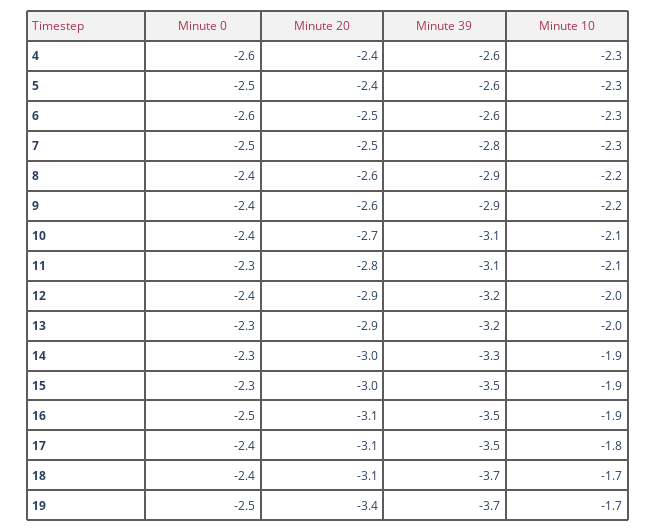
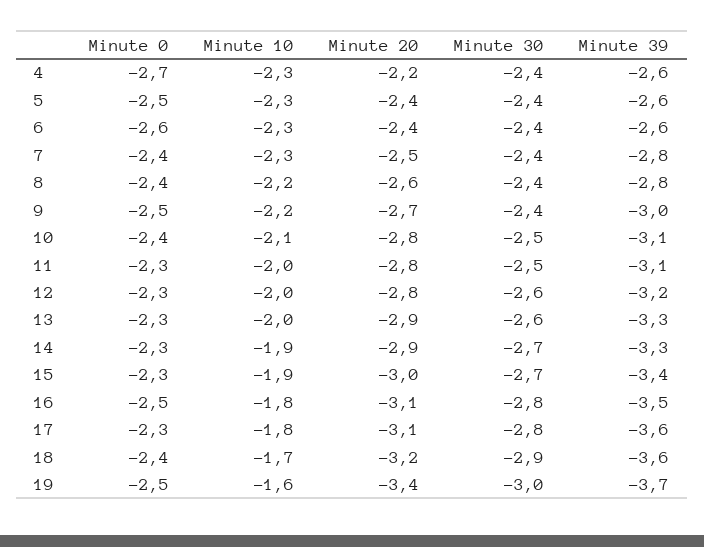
  {
    "Minute 0": {
-     "4": -2.6,
+     "4": -2.7,
      "5": -2.5,
      "6": -2.6,
-     "7": -2.5,
+     "7": -2.4,
      "8": -2.4,
-     "9": -2.4,
+     "9": -2.5,
      "10": -2.4,
      "11": -2.3,
-     "12": -2.4,
+     "12": -2.3,
      "13": -2.3,
      "14": -2.3,
      "15": -2.3,
      "16": -2.5,
-     "17": -2.4,
+     "17": -2.3,
      "18": -2.4,
      "19": -2.5
    },
    "Minute 20": {
-     "4": -2.4,
+     "4": -2.2,
      "5": -2.4,
-     "6": -2.5,
+     "6": -2.4,
      "7": -2.5,
      "8": -2.6,
-     "9": -2.6,
+     "9": -2.7,
-     "10": -2.7,
+     "10": -2.8,
      "11": -2.8,
-     "12": -2.9,
+     "12": -2.8,
      "13": -2.9,
-     "14": -3,
+     "14": -2.9,
      "15": -3,
      "16": -3.1,
      "17": -3.1,
-     "18": -3.1,
+     "18": -3.2,
      "19": -3.4
    },
    "Minute 39": {
      "4": -2.6,
      "5": -2.6,
      "6": -2.6,
      "7": -2.8,
-     "8": -2.9,
+     "8": -2.8,
-     "9": -2.9,
+     "9": -3,
      "10": -3.1,
      "11": -3.1,
      "12": -3.2,
-     "13": -3.2,
+     "13": -3.3,
      "14": -3.3,
-     "15": -3.5,
+     "15": -3.4,
      "16": -3.5,
-     "17": -3.5,
+     "17": -3.6,
-     "18": -3.7,
+     "18": -3.6,
      "19": -3.7
    },
    "Minute 10": {
      "4": -2.3,
      "5": -2.3,
      "6": -2.3,
      "7": -2.3,
      "8": -2.2,
      "9": -2.2,
      "10": -2.1,
-     "11": -2.1,
+     "11": -2,
      "12": -2,
      "13": -2,
      "14": -1.9,
      "15": -1.9,
-     "16": -1.9,
+     "16": -1.8,
      "17": -1.8,
      "18": -1.7,
-     "19": -1.7
+     "19": -1.6
-   }
+   },
+   "Minute 30": {
+     "4": -2.4,
+     "5": -2.4,
+     "6": -2.4,
+     "7": -2.4,
+     "8": -2.4,
+     "9": -2.4,
+     "10": -2.5,
+     "11": -2.5,
+     "12": -2.6,
+     "13": -2.6,
+     "14": -2.7,
+     "15": -2.7,
+     "16": -2.8,
+     "17": -2.8,
+     "18": -2.9,
+     "19": -3
+   }
  }

